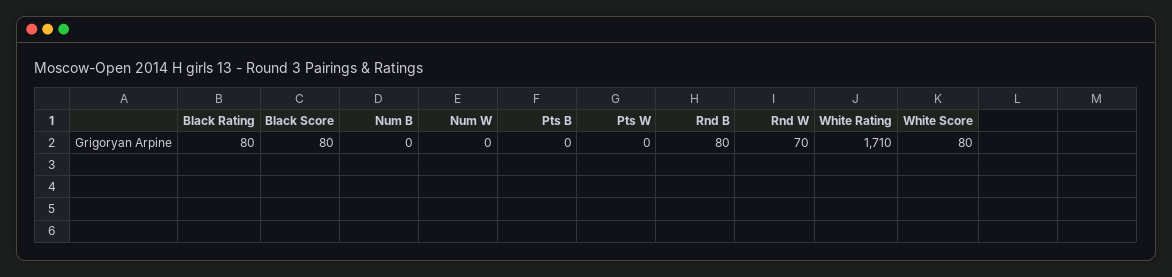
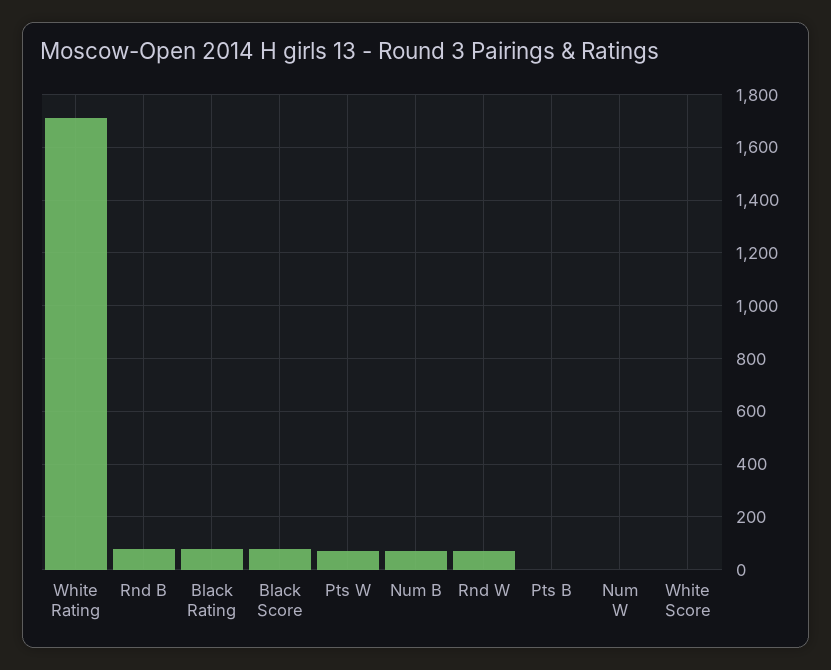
  {
    "Black Rating": 80,
    "Black Score": 80,
-   "Num B": 0,
+   "Num B": 75,
    "Num W": 0,
    "Pts B": 0,
-   "Pts W": 0,
+   "Pts W": 75,
    "Rnd B": 80,
    "Rnd W": 70,
    "White Rating": 1710,
-   "White Score": 80
+   "White Score": 0
  }

